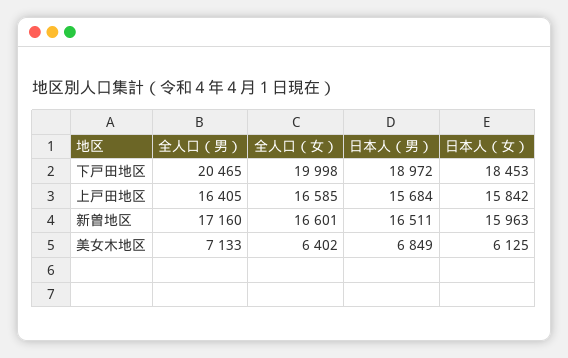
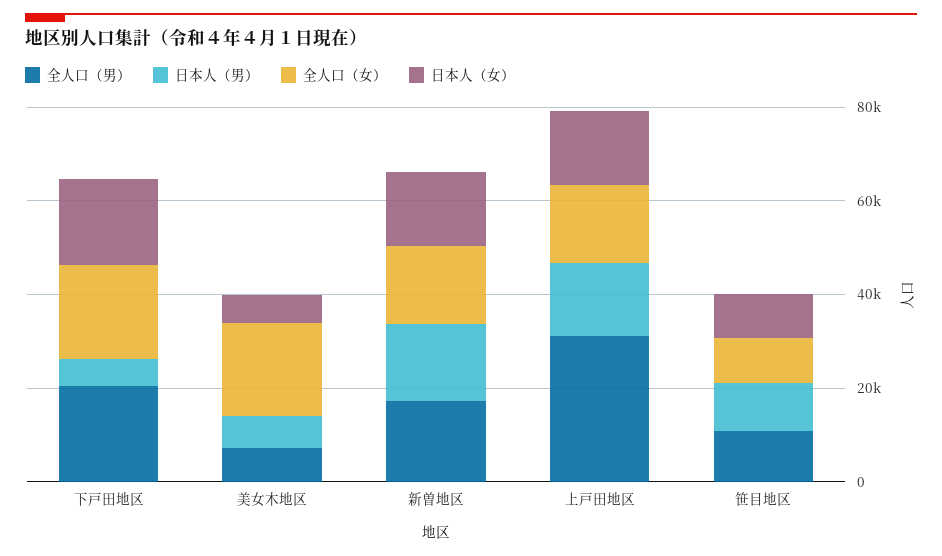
  {
    "全人口（男）": {
      "下戸田地区": 20465,
-     "上戸田地区": 16405,
+     "上戸田地区": 30000,
      "新曽地区": 17160,
-     "美女木地区": 7133
+     "美女木地区": 7133,
+     "笹目地区": 10000
    },
    "全人口（女）": {
      "下戸田地区": 19998,
      "上戸田地区": 16585,
      "新曽地区": 16601,
-     "美女木地区": 6402
+     "美女木地区": 20000,
+     "笹目地区": 10000
    },
    "日本人（男）": {
-     "下戸田地区": 18972,
+     "下戸田地区": 5000,
      "上戸田地区": 15684,
      "新曽地区": 16511,
-     "美女木地区": 6849
+     "美女木地区": 6849,
+     "笹目地区": 10000
    },
    "日本人（女）": {
      "下戸田地区": 18453,
      "上戸田地区": 15842,
      "新曽地区": 15963,
-     "美女木地区": 6125
+     "美女木地区": 6125,
+     "笹目地区": 10000
    }
  }

